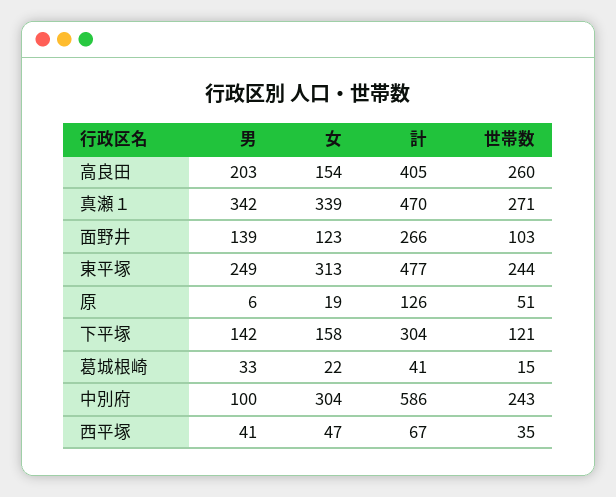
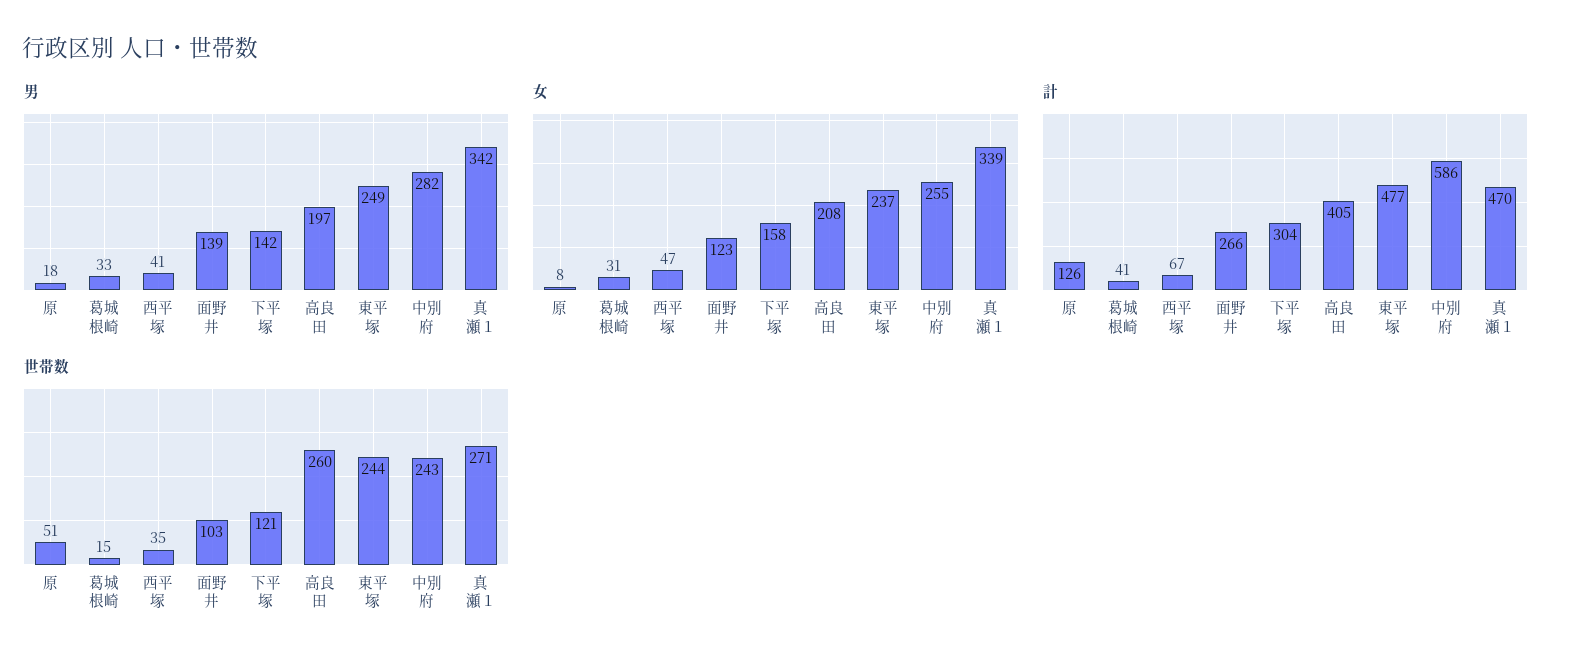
  {
    "男": {
-     "高良田": 203,
+     "高良田": 197,
      "真瀬１": 342,
      "面野井": 139,
      "東平塚": 249,
-     "原": 6,
+     "原": 18,
      "下平塚": 142,
      "葛城根崎": 33,
-     "中別府": 100,
+     "中別府": 282,
      "西平塚": 41
    },
    "女": {
-     "高良田": 154,
+     "高良田": 208,
      "真瀬１": 339,
      "面野井": 123,
-     "東平塚": 313,
+     "東平塚": 237,
-     "原": 19,
+     "原": 8,
      "下平塚": 158,
-     "葛城根崎": 22,
+     "葛城根崎": 31,
-     "中別府": 304,
+     "中別府": 255,
      "西平塚": 47
    },
    "計": {
      "高良田": 405,
      "真瀬１": 470,
      "面野井": 266,
      "東平塚": 477,
      "原": 126,
      "下平塚": 304,
      "葛城根崎": 41,
      "中別府": 586,
      "西平塚": 67
    },
    "世帯数": {
      "高良田": 260,
      "真瀬１": 271,
      "面野井": 103,
      "東平塚": 244,
      "原": 51,
      "下平塚": 121,
      "葛城根崎": 15,
      "中別府": 243,
      "西平塚": 35
    }
  }

